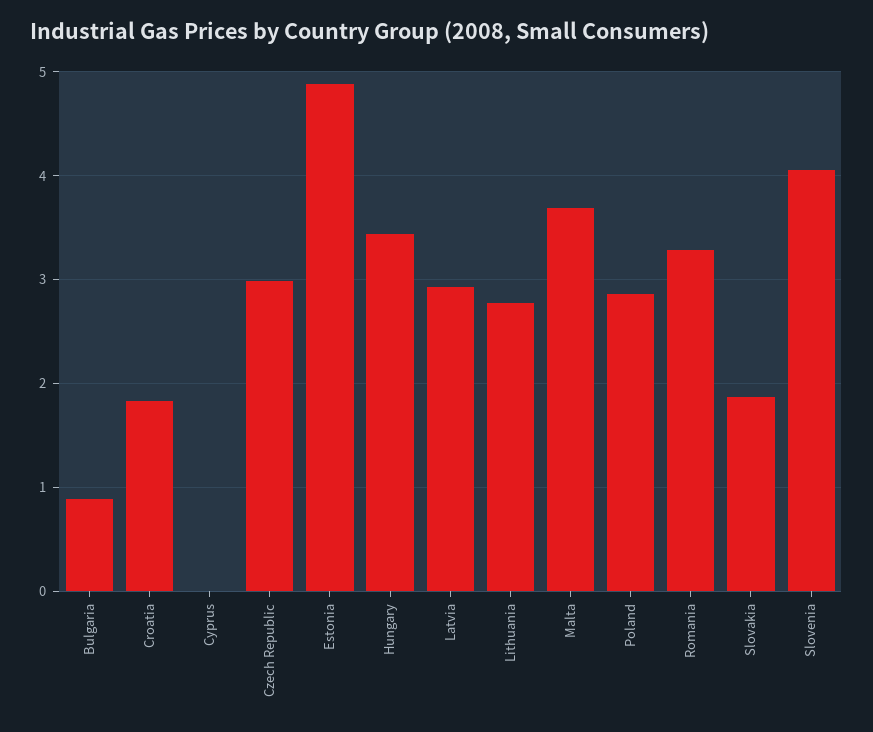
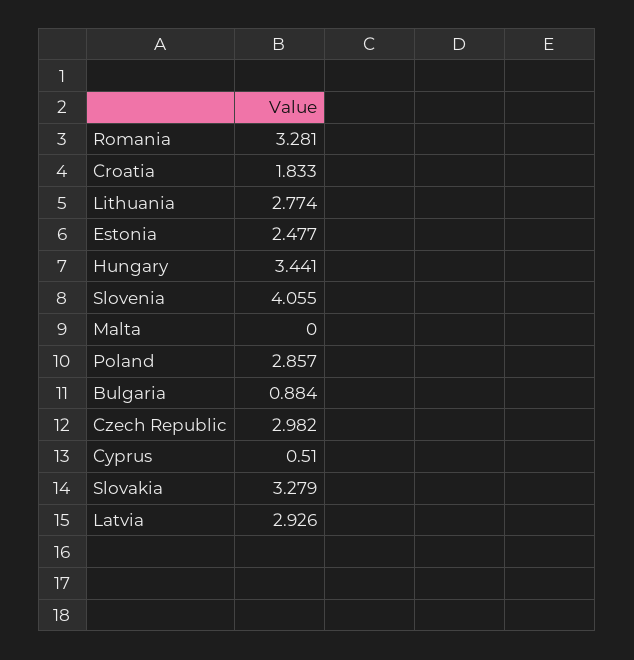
  {
    "Bulgaria": 0.884,
    "Croatia": 1.833,
-   "Cyprus": 0,
+   "Cyprus": 0.51,
    "Czech Republic": 2.982,
-   "Estonia": 4.9,
+   "Estonia": 2.477,
    "Hungary": 3.441,
    "Latvia": 2.926,
    "Lithuania": 2.774,
-   "Malta": 3.7,
+   "Malta": 0,
    "Poland": 2.857,
    "Romania": 3.281,
-   "Slovakia": 1.9,
+   "Slovakia": 3.279,
    "Slovenia": 4.055
  }

